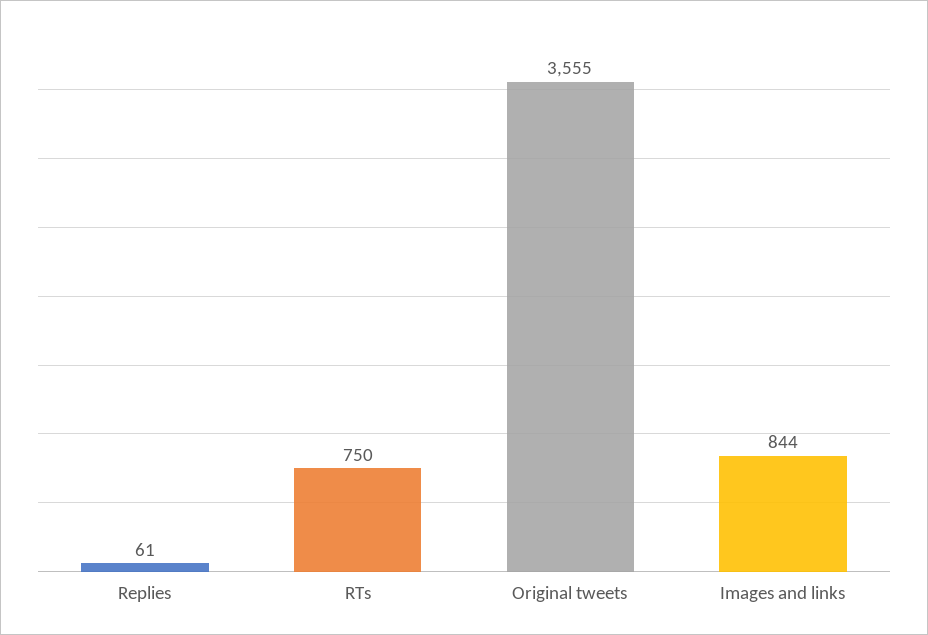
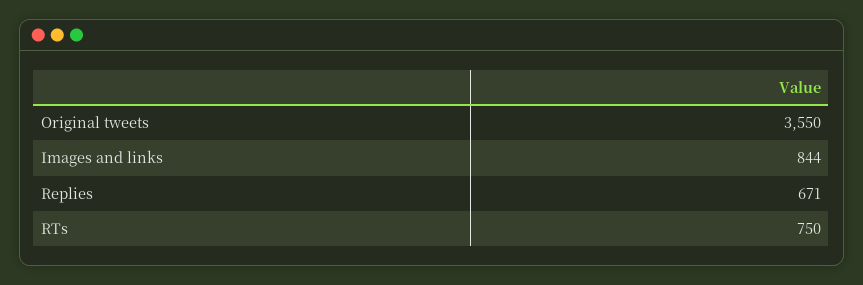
  {
-   "Replies": 61,
+   "Replies": 671,
    "RTs": 750,
-   "Original tweets": 3555,
+   "Original tweets": 3550,
    "Images and links": 844
  }

